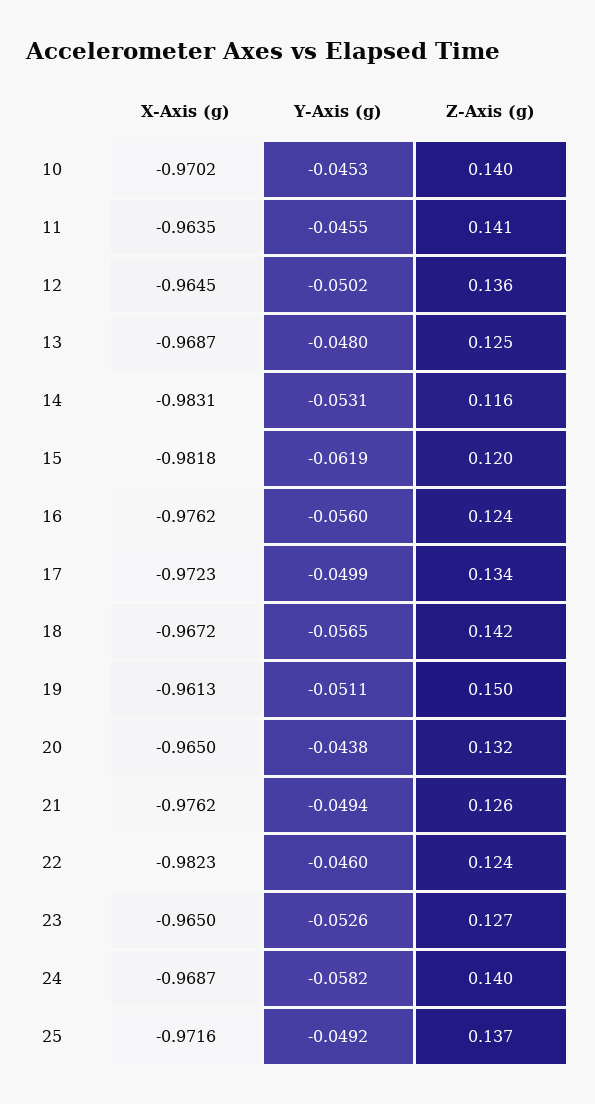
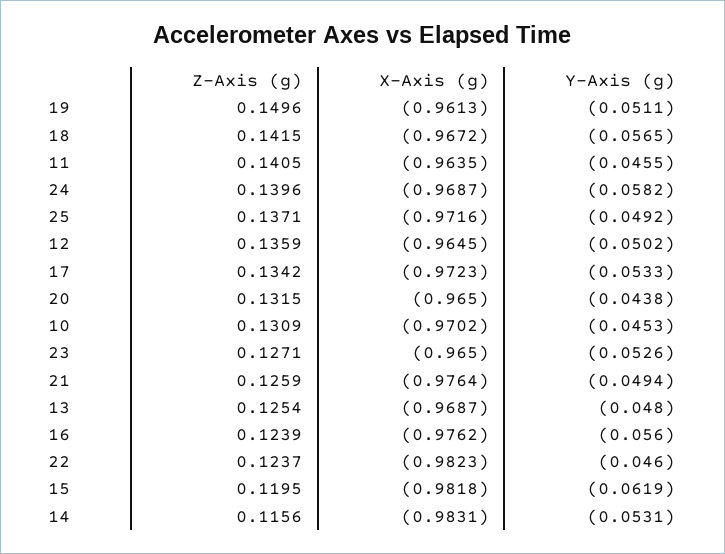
  {
    "X-Axis (g)": {
      "10": -0.9702,
      "11": -0.9635,
      "12": -0.9645,
      "13": -0.9687,
      "14": -0.9831,
      "15": -0.9818,
      "16": -0.9762,
      "17": -0.9723,
      "18": -0.9672,
      "19": -0.9613,
      "20": -0.965,
-     "21": -0.9762,
+     "21": -0.9764,
      "22": -0.9823,
      "23": -0.965,
      "24": -0.9687,
      "25": -0.9716
    },
    "Y-Axis (g)": {
      "10": -0.0453,
      "11": -0.0455,
      "12": -0.0502,
      "13": -0.048,
      "14": -0.0531,
      "15": -0.0619,
      "16": -0.056,
-     "17": -0.0499,
+     "17": -0.0533,
      "18": -0.0565,
      "19": -0.0511,
      "20": -0.0438,
      "21": -0.0494,
      "22": -0.046,
      "23": -0.0526,
      "24": -0.0582,
      "25": -0.0492
    },
    "Z-Axis (g)": {
-     "10": 0.14,
+     "10": 0.1309,
      "11": 0.1405,
      "12": 0.1359,
      "13": 0.1254,
      "14": 0.1156,
      "15": 0.1195,
      "16": 0.1239,
      "17": 0.1342,
      "18": 0.1415,
      "19": 0.1496,
      "20": 0.1315,
      "21": 0.1259,
      "22": 0.1237,
      "23": 0.1271,
      "24": 0.1396,
      "25": 0.1371
    }
  }

